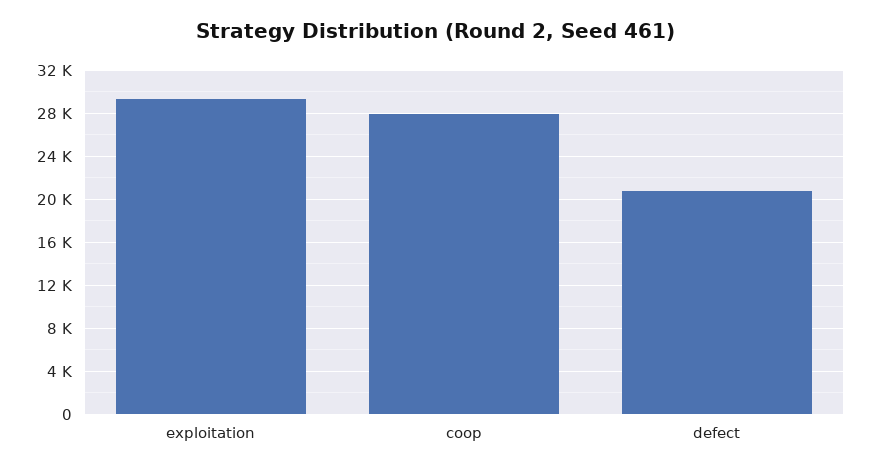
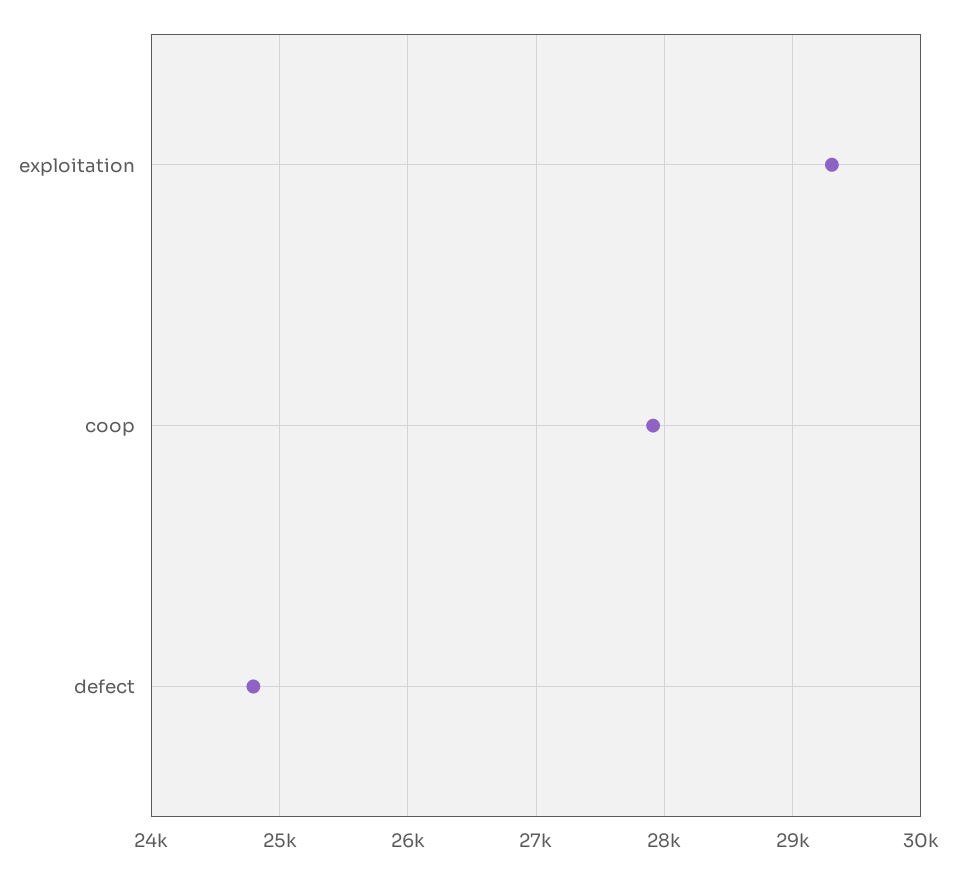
  {
    "exploitation": 29300,
    "coop": 27900,
-   "defect": 21000
+   "defect": 24800
  }

